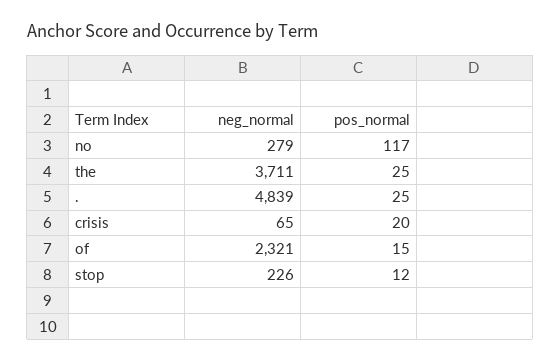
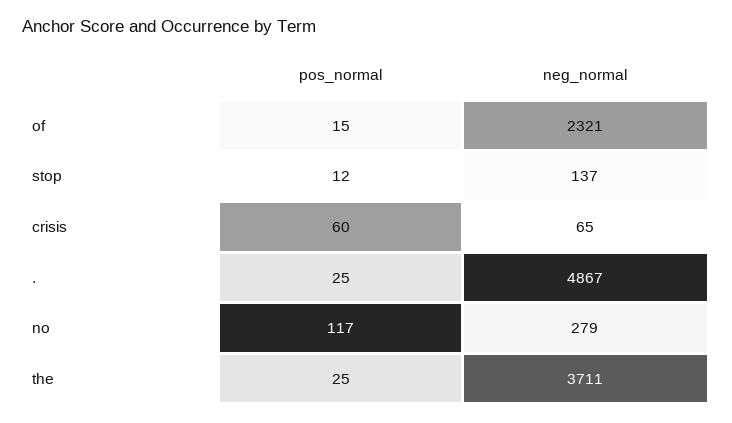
  {
    "neg_normal": {
      "no": 279,
      "the": 3711,
-     ".": 4839,
+     ".": 4867,
      "crisis": 65,
      "of": 2321,
-     "stop": 226
+     "stop": 137
    },
    "pos_normal": {
      "no": 117,
      "the": 25,
      ".": 25,
-     "crisis": 20,
+     "crisis": 60,
      "of": 15,
      "stop": 12
    }
  }

